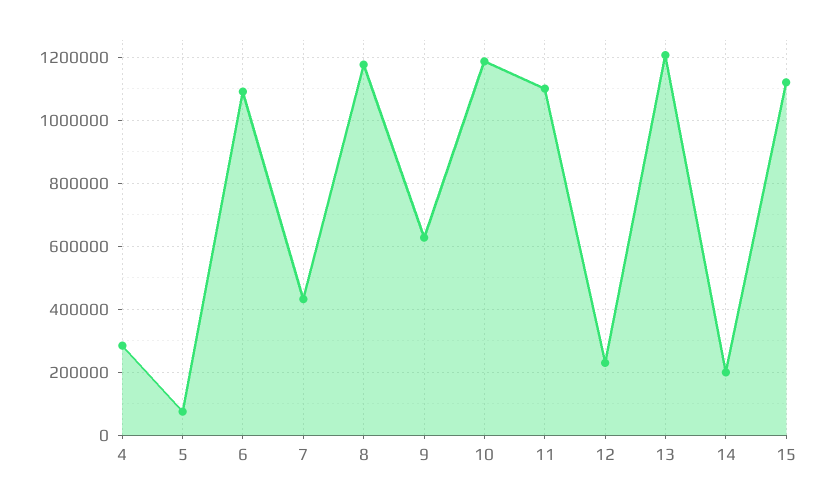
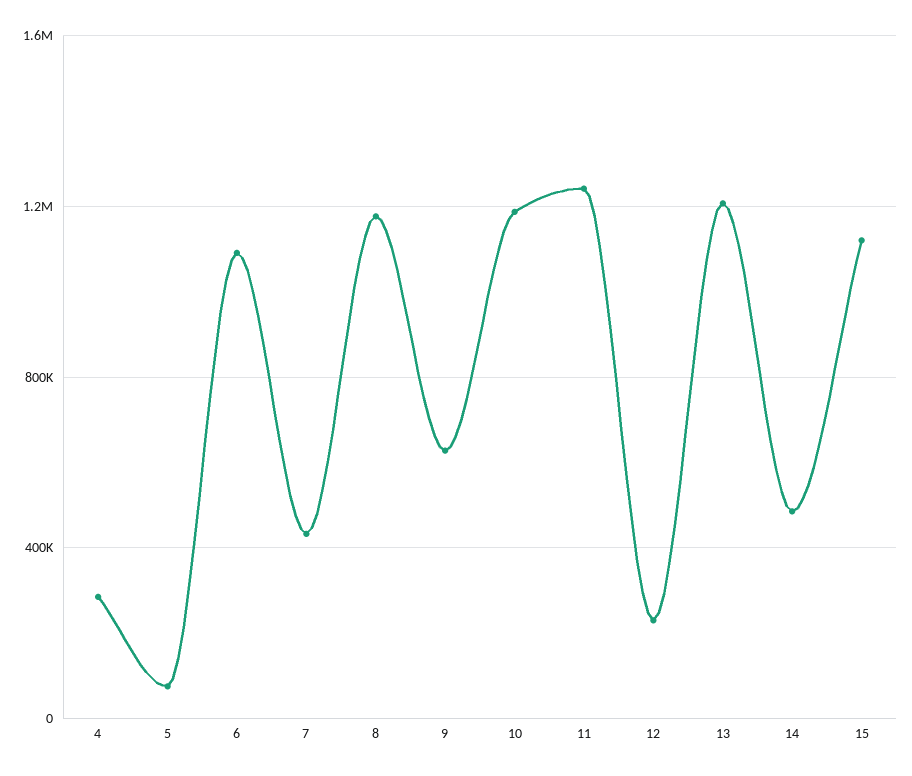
  {
    "4": 280000,
    "5": 80000,
    "6": 1100000,
    "7": 440000,
    "8": 1180000,
    "9": 620000,
    "10": 1180000,
-   "11": 1100000,
+   "11": 1250000,
    "12": 240000,
    "13": 1200000,
-   "14": 200000,
+   "14": 500000,
    "15": 1120000
  }

